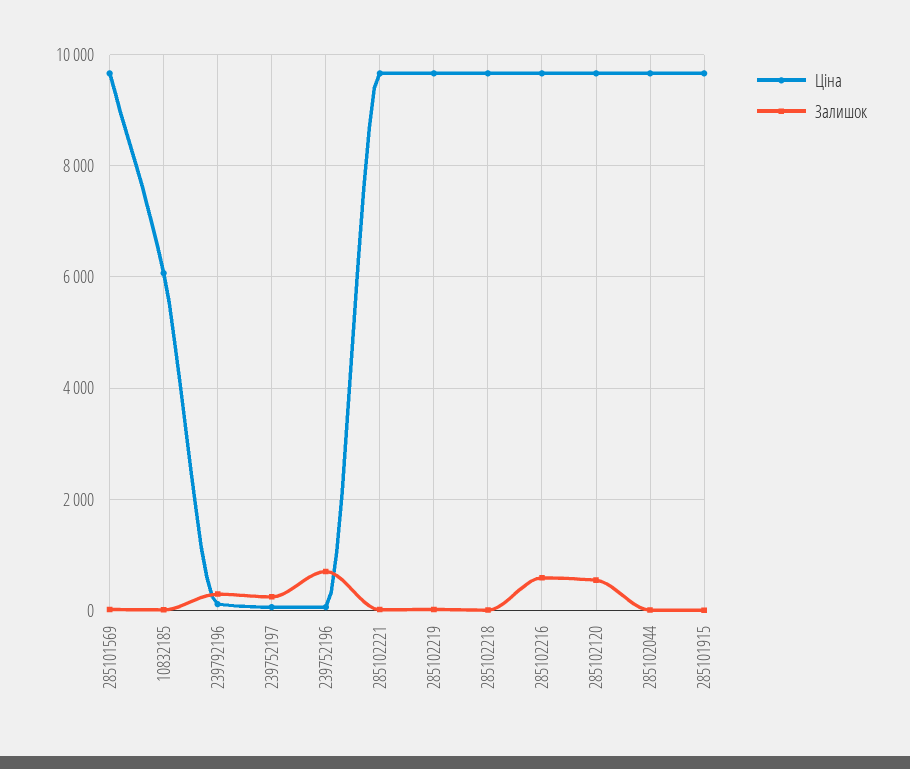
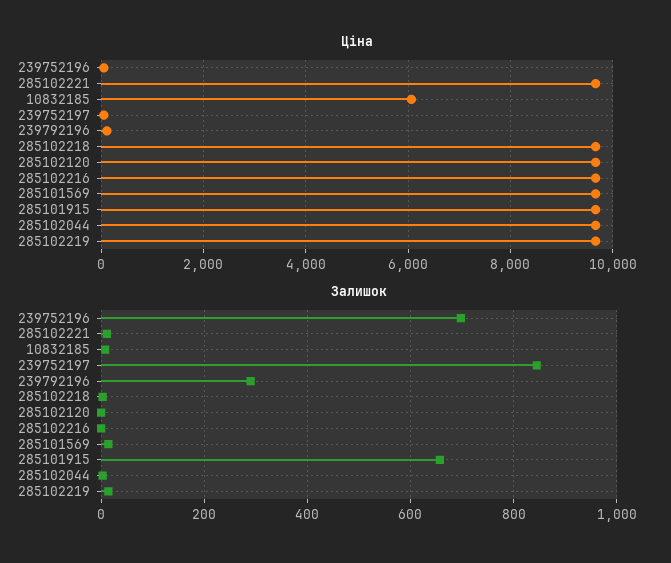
  {
    "Ціна": {
      "285101569": 9600,
      "10832185": 6000,
      "239792196": 200,
      "239752197": 0,
      "239752196": 0,
      "285102221": 9600,
      "285102219": 9600,
      "285102218": 9600,
      "285102216": 9600,
      "285102120": 9600,
      "285102044": 9600,
      "285101915": 9600
    },
    "Залишок": {
      "285101569": 20,
      "10832185": 0,
      "239792196": 300,
-     "239752197": 200,
+     "239752197": 840,
      "239752196": 700,
      "285102221": 20,
      "285102219": 20,
      "285102218": 0,
-     "285102216": 600,
+     "285102216": 0,
-     "285102120": 600,
+     "285102120": 0,
      "285102044": 0,
-     "285101915": 0
+     "285101915": 660
    }
  }

